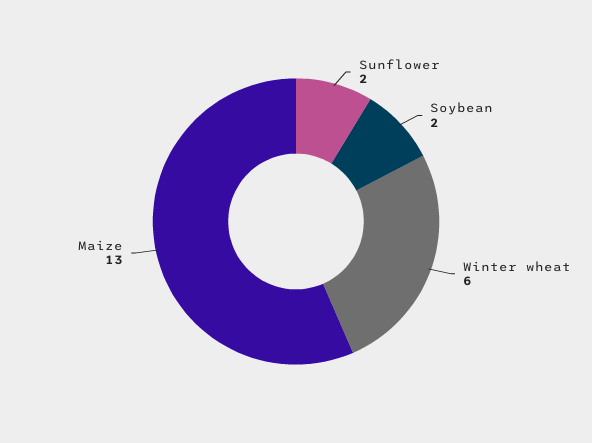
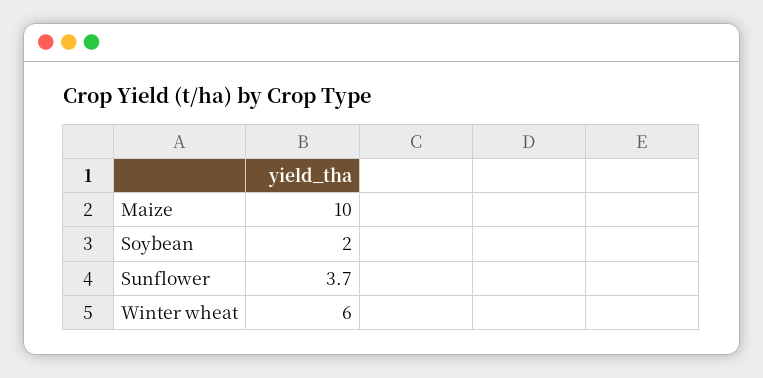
  {
-   "Sunflower": 2,
+   "Sunflower": 3.7,
    "Soybean": 2,
    "Winter wheat": 6,
-   "Maize": 13
+   "Maize": 10
  }

